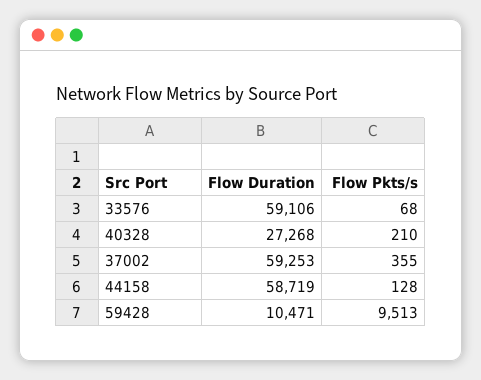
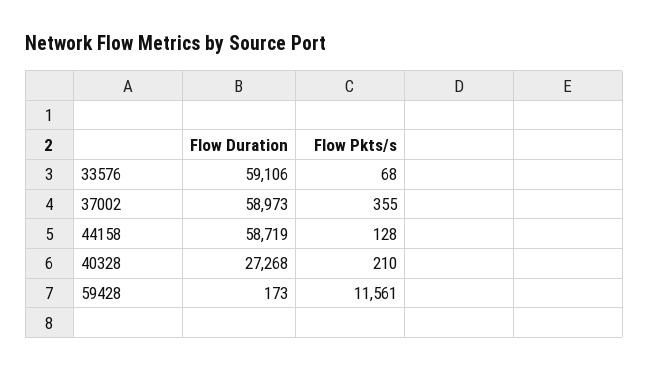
  {
    "Flow Duration": {
      "33576": 59106,
      "40328": 27268,
-     "37002": 59253,
+     "37002": 58973,
      "44158": 58719,
-     "59428": 10471
+     "59428": 173
    },
    "Flow Pkts/s": {
      "33576": 68,
      "40328": 210,
      "37002": 355,
      "44158": 128,
-     "59428": 9513
+     "59428": 11561
    }
  }

